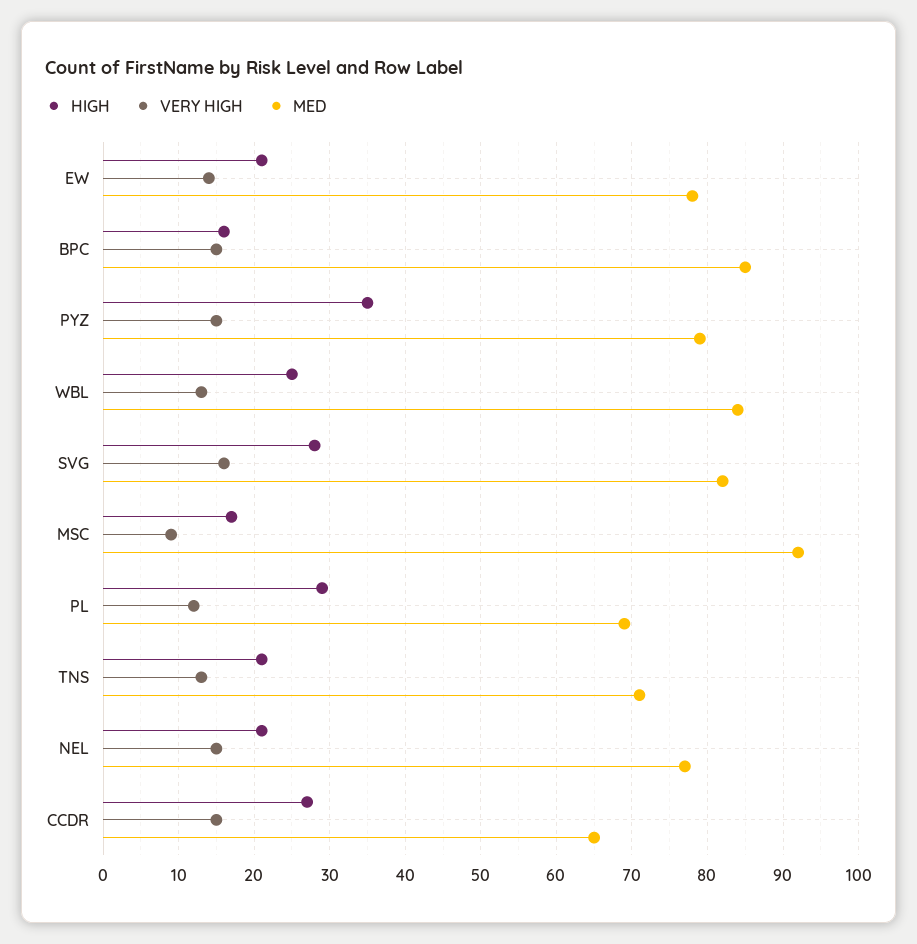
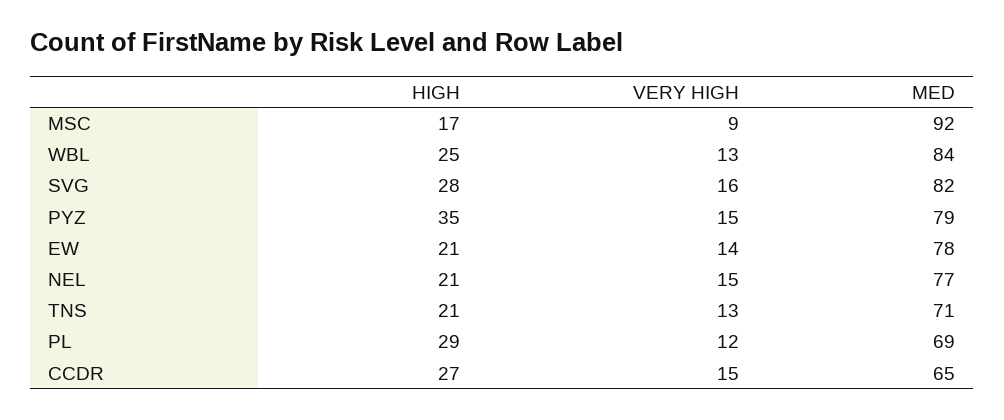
  {
    "HIGH": {
      "EW": 21,
-     "BPC": 16,
      "PYZ": 35,
      "WBL": 25,
      "SVG": 28,
      "MSC": 17,
      "PL": 29,
      "TNS": 21,
      "NEL": 21,
      "CCDR": 27
    },
    "VERY HIGH": {
      "EW": 14,
-     "BPC": 15,
      "PYZ": 15,
      "WBL": 13,
      "SVG": 16,
      "MSC": 9,
      "PL": 12,
      "TNS": 13,
      "NEL": 15,
      "CCDR": 15
    },
    "MED": {
      "EW": 78,
-     "BPC": 85,
      "PYZ": 79,
      "WBL": 84,
      "SVG": 82,
      "MSC": 92,
      "PL": 69,
      "TNS": 71,
      "NEL": 77,
      "CCDR": 65
    }
  }

